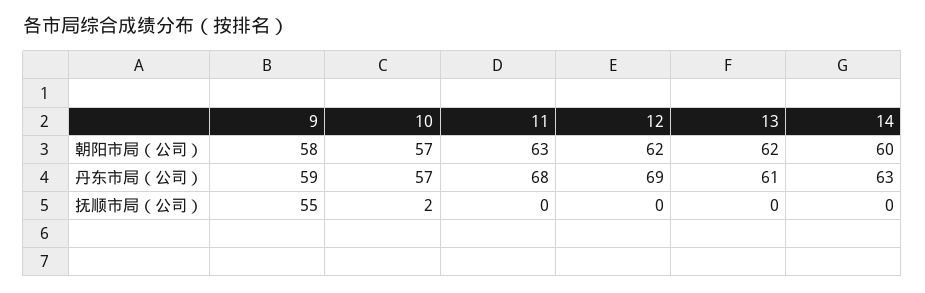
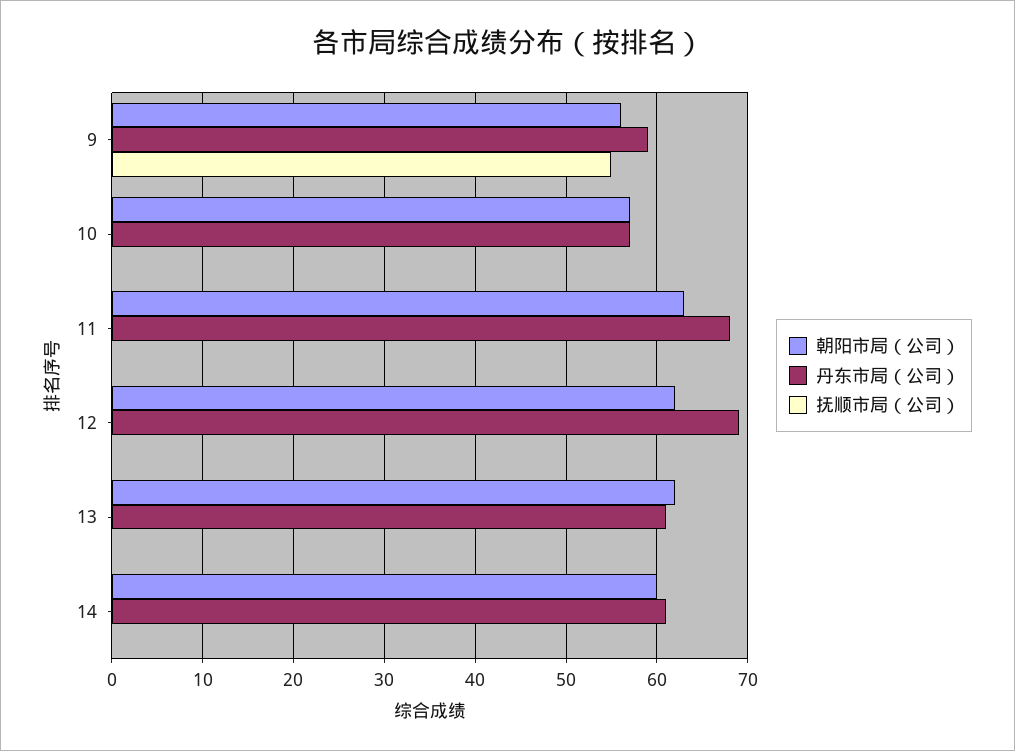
  {
    "朝阳市局（公司）": {
-     "9": 58,
+     "9": 56,
      "10": 57,
      "11": 63,
      "12": 62,
      "13": 62,
      "14": 60
    },
    "丹东市局（公司）": {
      "9": 59,
      "10": 57,
      "11": 68,
      "12": 69,
      "13": 61,
-     "14": 63
+     "14": 61
    },
    "抚顺市局（公司）": {
      "9": 55,
-     "10": 2,
+     "10": 0,
      "11": 0,
      "12": 0,
      "13": 0,
      "14": 0
    }
  }

